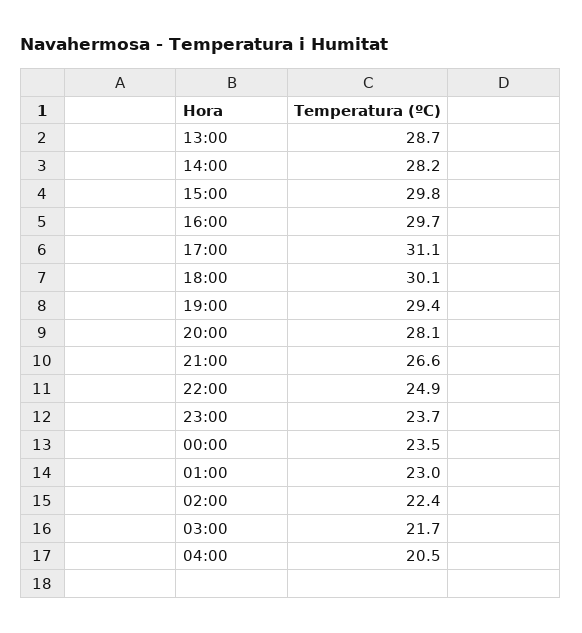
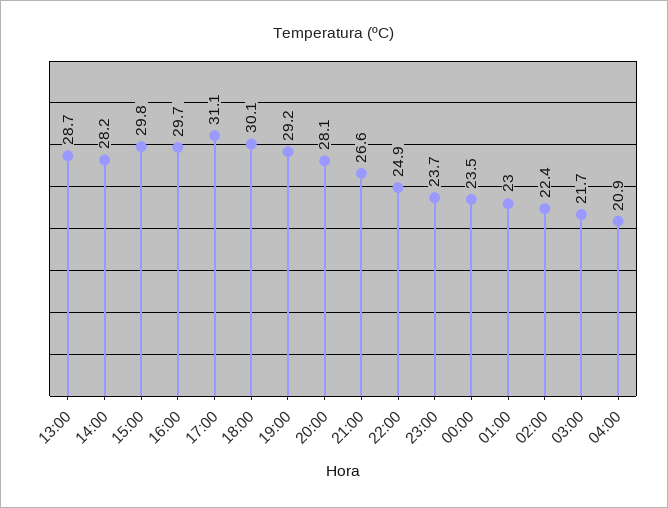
  {
    "13:00": 28.7,
    "14:00": 28.2,
    "15:00": 29.8,
    "16:00": 29.7,
    "17:00": 31.1,
    "18:00": 30.1,
-   "19:00": 29.4,
+   "19:00": 29.2,
    "20:00": 28.1,
    "21:00": 26.6,
    "22:00": 24.9,
    "23:00": 23.7,
    "00:00": 23.5,
    "01:00": 23,
    "02:00": 22.4,
    "03:00": 21.7,
-   "04:00": 20.5
+   "04:00": 20.9
  }

